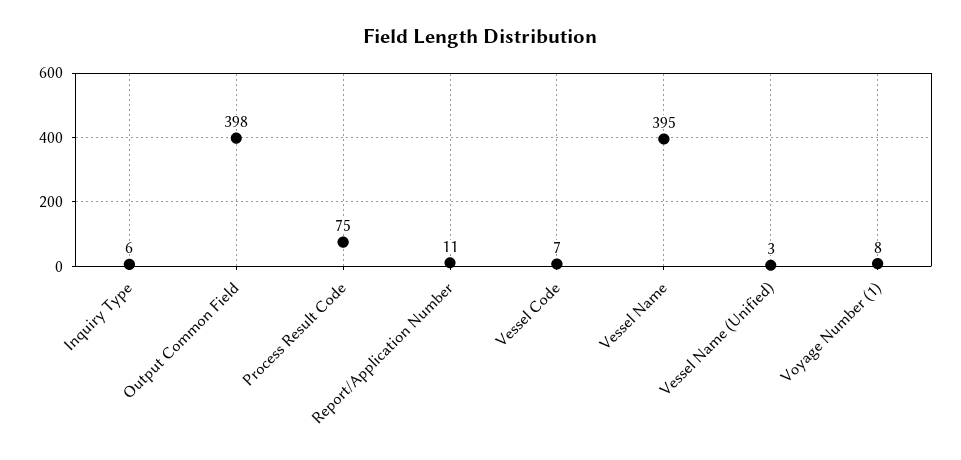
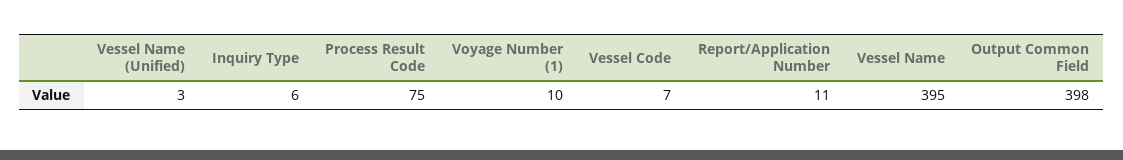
  {
    "Inquiry Type": 6,
    "Output Common Field": 398,
    "Process Result Code": 75,
    "Report/Application Number": 11,
    "Vessel Code": 7,
    "Vessel Name": 395,
    "Vessel Name (Unified)": 3,
-   "Voyage Number (1)": 8
+   "Voyage Number (1)": 10
  }

